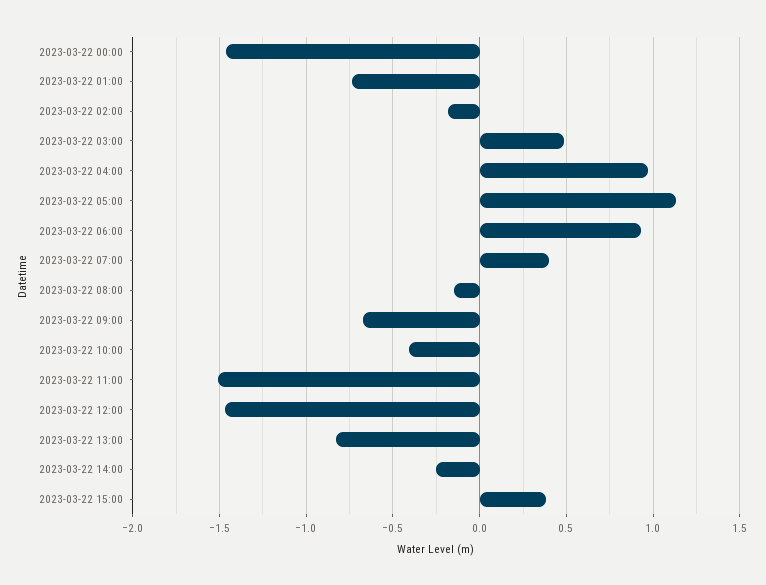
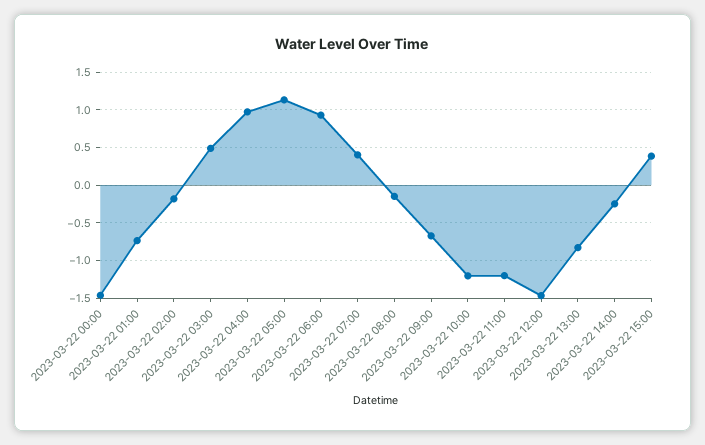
  {
    "2023-03-22 00:00": -1.45,
    "2023-03-22 01:00": -0.75,
    "2023-03-22 02:00": -0.2,
    "2023-03-22 03:00": 0.5,
    "2023-03-22 04:00": 0.95,
    "2023-03-22 05:00": 1.15,
    "2023-03-22 06:00": 0.95,
    "2023-03-22 07:00": 0.4,
    "2023-03-22 08:00": -0.15,
    "2023-03-22 09:00": -0.7,
-   "2023-03-22 10:00": -0.4,
+   "2023-03-22 10:00": -1.2,
-   "2023-03-22 11:00": -1.5,
+   "2023-03-22 11:00": -1.2,
    "2023-03-22 12:00": -1.45,
    "2023-03-22 13:00": -0.85,
    "2023-03-22 14:00": -0.25,
    "2023-03-22 15:00": 0.4
  }

